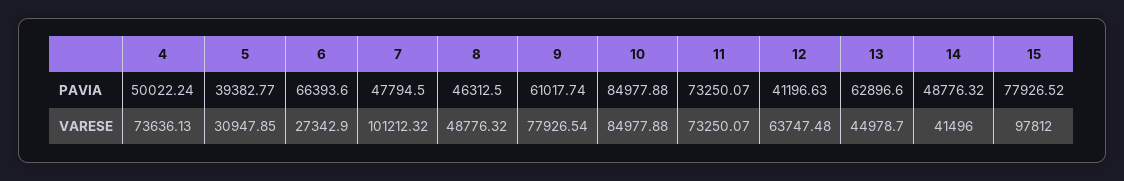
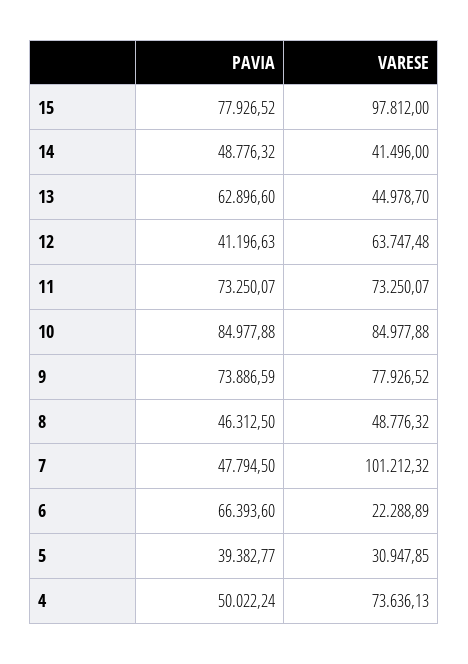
  {
    "4": {
      "PAVIA": 50022.24,
      "VARESE": 73636.13
    },
    "5": {
      "PAVIA": 39382.77,
      "VARESE": 30947.85
    },
    "6": {
      "PAVIA": 66393.6,
-     "VARESE": 27342.9
+     "VARESE": 22288.89
    },
    "7": {
      "PAVIA": 47794.5,
      "VARESE": 101212.32
    },
    "8": {
      "PAVIA": 46312.5,
      "VARESE": 48776.32
    },
    "9": {
-     "PAVIA": 61017.74,
+     "PAVIA": 73886.59,
-     "VARESE": 77926.54
+     "VARESE": 77926.52
    },
    "10": {
      "PAVIA": 84977.88,
      "VARESE": 84977.88
    },
    "11": {
      "PAVIA": 73250.07,
      "VARESE": 73250.07
    },
    "12": {
      "PAVIA": 41196.63,
      "VARESE": 63747.48
    },
    "13": {
      "PAVIA": 62896.6,
      "VARESE": 44978.7
    },
    "14": {
      "PAVIA": 48776.32,
      "VARESE": 41496
    },
    "15": {
      "PAVIA": 77926.52,
      "VARESE": 97812
    }
  }

